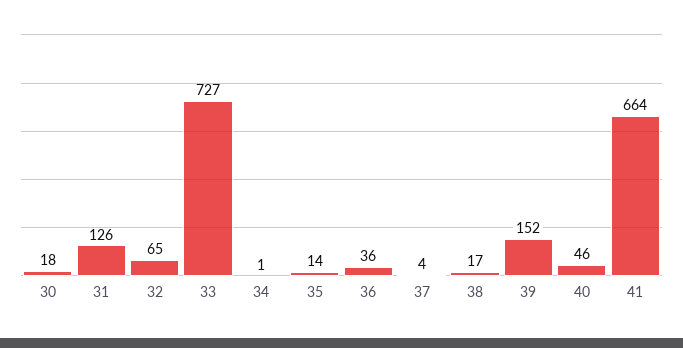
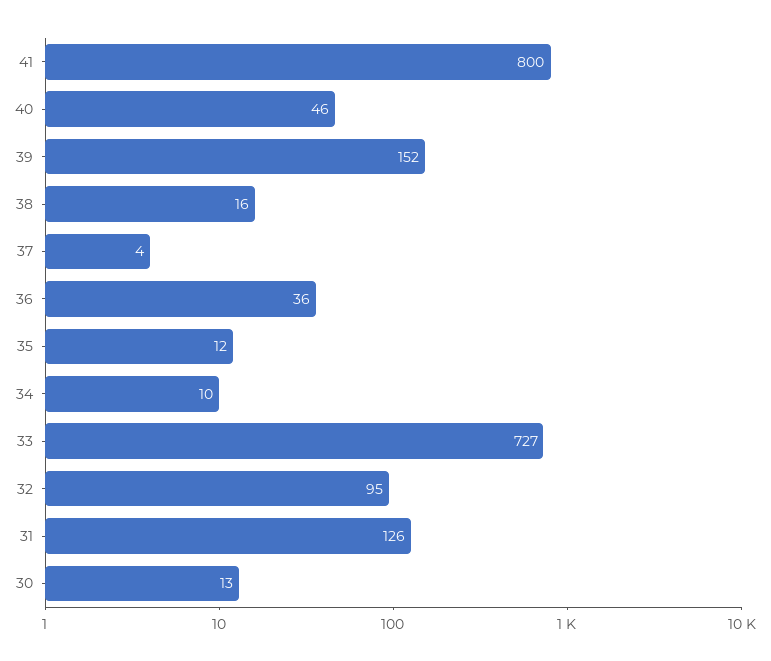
  {
-   "30": 18,
+   "30": 13,
    "31": 126,
-   "32": 65,
+   "32": 95,
    "33": 727,
-   "34": 1,
+   "34": 10,
-   "35": 14,
+   "35": 12,
    "36": 36,
    "37": 4,
-   "38": 17,
+   "38": 16,
    "39": 152,
    "40": 46,
-   "41": 664
+   "41": 800
  }

